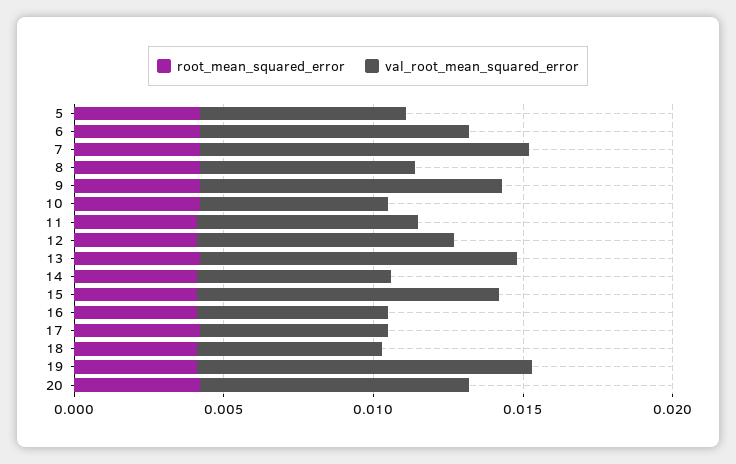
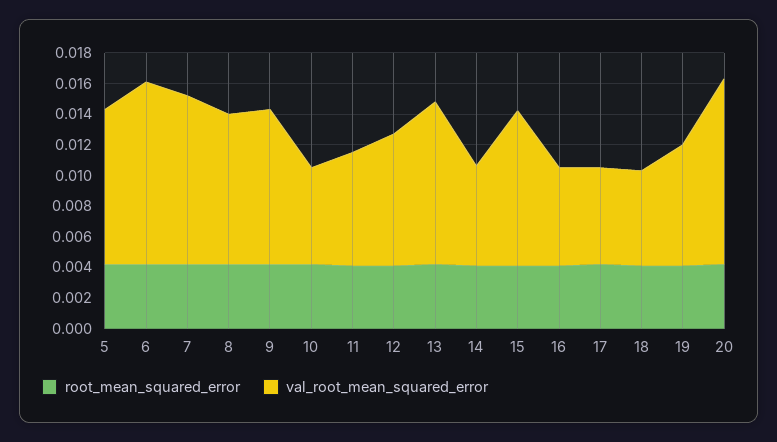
  {
    "root_mean_squared_error": {
      "5": 0.004,
      "6": 0.004,
      "7": 0.004,
      "8": 0.004,
      "9": 0.004,
      "10": 0.004,
      "11": 0.004,
      "12": 0.004,
      "13": 0.004,
      "14": 0.004,
      "15": 0.004,
      "16": 0.004,
      "17": 0.004,
      "18": 0.004,
      "19": 0.004,
      "20": 0.004
    },
    "val_root_mean_squared_error": {
-     "5": 0.007,
+     "5": 0.01,
-     "6": 0.009,
+     "6": 0.012,
      "7": 0.011,
-     "8": 0.007,
+     "8": 0.01,
      "9": 0.01,
      "10": 0.006,
      "11": 0.007,
      "12": 0.009,
      "13": 0.011,
      "14": 0.007,
      "15": 0.01,
      "16": 0.006,
      "17": 0.006,
      "18": 0.006,
-     "19": 0.011,
+     "19": 0.008,
-     "20": 0.009
+     "20": 0.012
    }
  }

